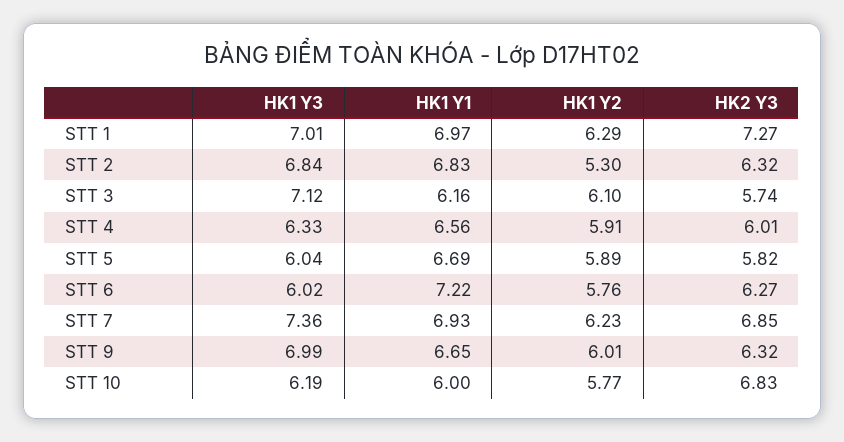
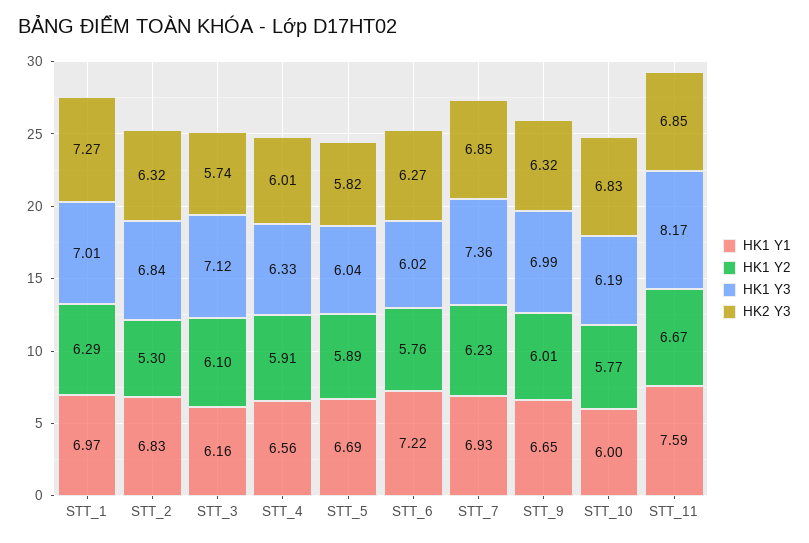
  {
    "HK1 Y3": {
      "STT 1": 7.01,
      "STT 2": 6.84,
      "STT 3": 7.12,
      "STT 4": 6.33,
      "STT 5": 6.04,
      "STT 6": 6.02,
      "STT 7": 7.36,
      "STT 9": 6.99,
-     "STT 10": 6.19
+     "STT 10": 6.19,
+     "STT_11": 8.17
    },
    "HK1 Y1": {
      "STT 1": 6.97,
      "STT 2": 6.83,
      "STT 3": 6.16,
      "STT 4": 6.56,
      "STT 5": 6.69,
      "STT 6": 7.22,
      "STT 7": 6.93,
      "STT 9": 6.65,
-     "STT 10": 6
+     "STT 10": 6,
+     "STT_11": 7.59
    },
    "HK1 Y2": {
      "STT 1": 6.29,
      "STT 2": 5.3,
      "STT 3": 6.1,
      "STT 4": 5.91,
      "STT 5": 5.89,
      "STT 6": 5.76,
      "STT 7": 6.23,
      "STT 9": 6.01,
-     "STT 10": 5.77
+     "STT 10": 5.77,
+     "STT_11": 6.67
    },
    "HK2 Y3": {
      "STT 1": 7.27,
      "STT 2": 6.32,
      "STT 3": 5.74,
      "STT 4": 6.01,
      "STT 5": 5.82,
      "STT 6": 6.27,
      "STT 7": 6.85,
      "STT 9": 6.32,
-     "STT 10": 6.83
+     "STT 10": 6.83,
+     "STT_11": 6.85
    }
  }

